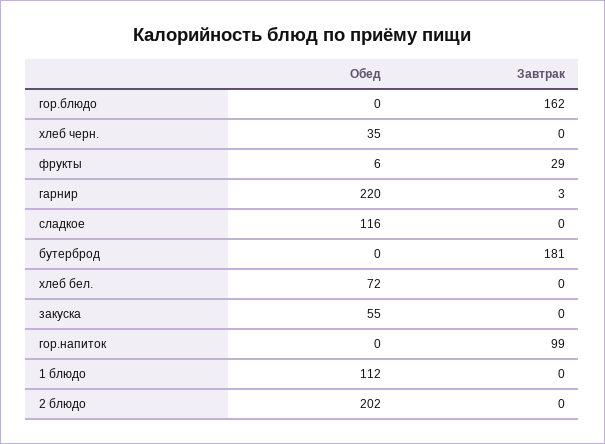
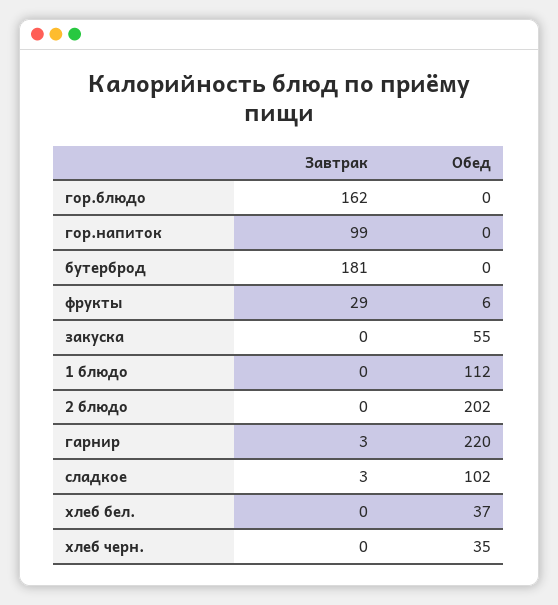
  {
    "Обед": {
      "гор.блюдо": 0,
      "хлеб черн.": 35,
      "фрукты": 6,
      "гарнир": 220,
-     "сладкое": 116,
+     "сладкое": 102,
      "бутерброд": 0,
-     "хлеб бел.": 72,
+     "хлеб бел.": 37,
      "закуска": 55,
      "гор.напиток": 0,
      "1 блюдо": 112,
      "2 блюдо": 202
    },
    "Завтрак": {
      "гор.блюдо": 162,
      "хлеб черн.": 0,
      "фрукты": 29,
      "гарнир": 3,
-     "сладкое": 0,
+     "сладкое": 3,
      "бутерброд": 181,
      "хлеб бел.": 0,
      "закуска": 0,
      "гор.напиток": 99,
      "1 блюдо": 0,
      "2 блюдо": 0
    }
  }

